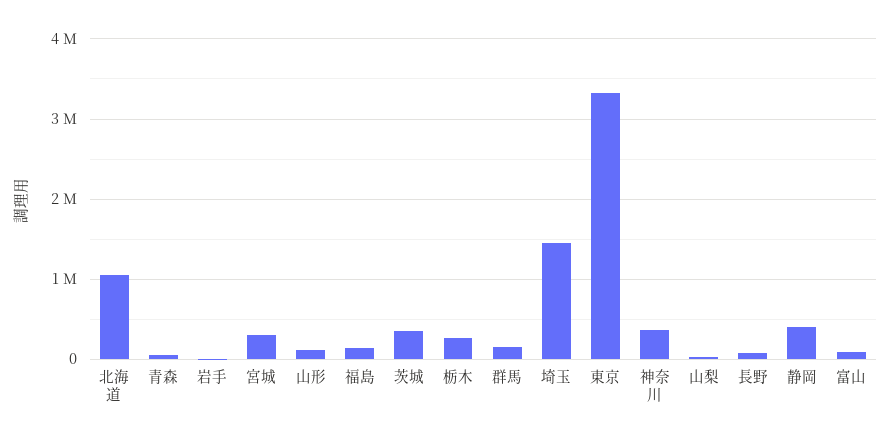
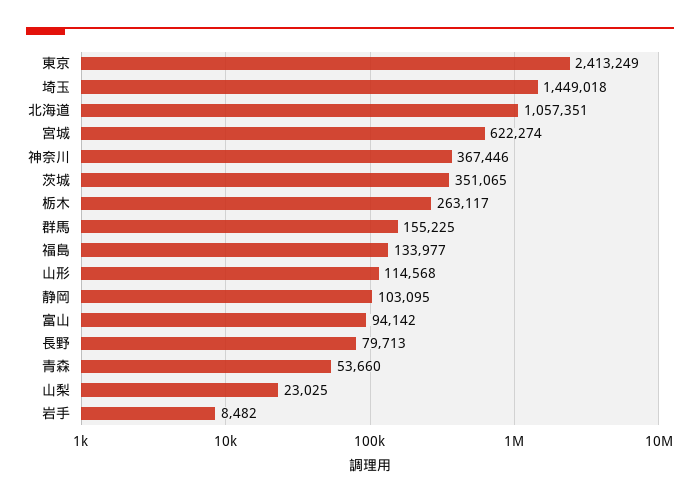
  {
    "北海道": 1057351,
    "青森": 53660,
    "岩手": 8482,
-   "宮城": 300000,
+   "宮城": 622274,
    "山形": 114568,
    "福島": 133977,
    "茨城": 351065,
    "栃木": 263117,
    "群馬": 155225,
    "埼玉": 1449018,
-   "東京": 3300000,
+   "東京": 2413249,
    "神奈川": 367446,
    "山梨": 23025,
    "長野": 79713,
-   "静岡": 400000,
+   "静岡": 103095,
    "富山": 94142
  }

